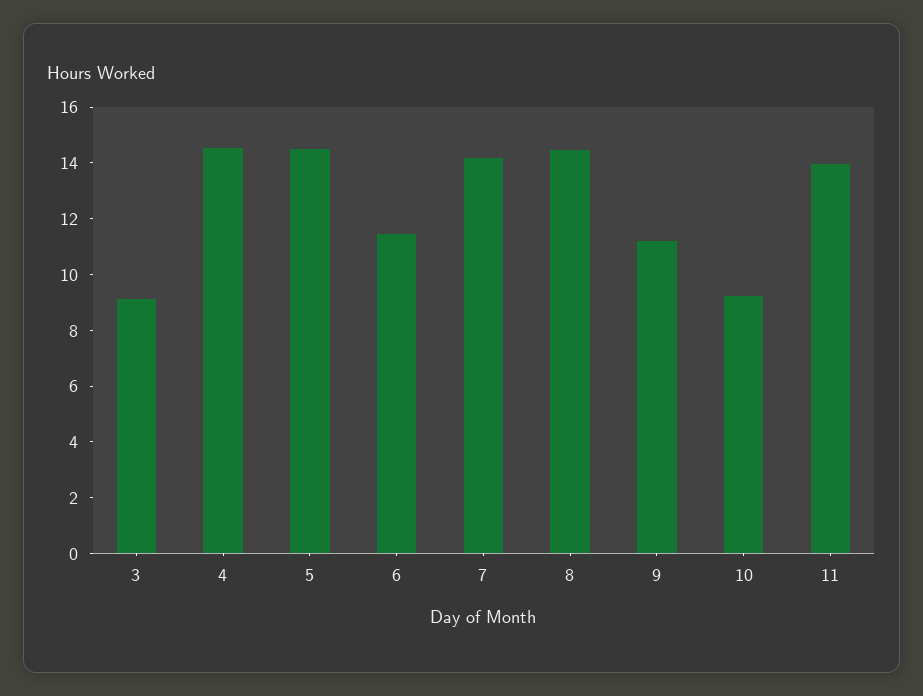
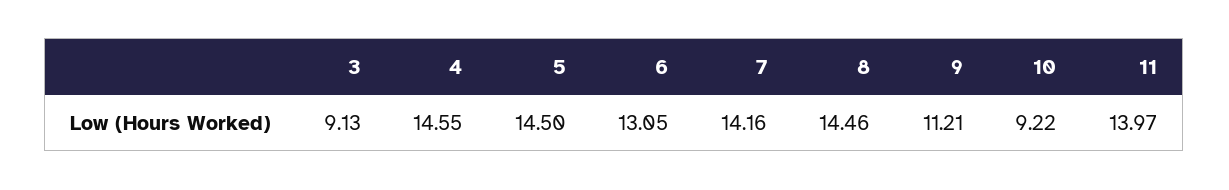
  {
    "3": 9.13,
    "4": 14.55,
    "5": 14.5,
-   "6": 11.5,
+   "6": 13.05,
    "7": 14.16,
    "8": 14.46,
    "9": 11.21,
    "10": 9.22,
    "11": 13.97
  }

